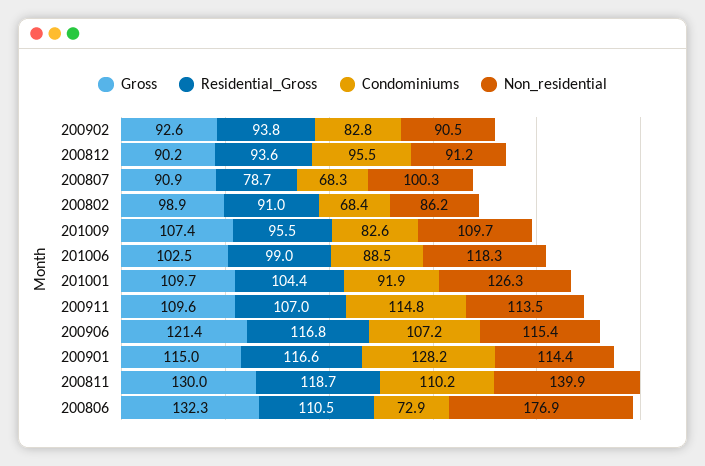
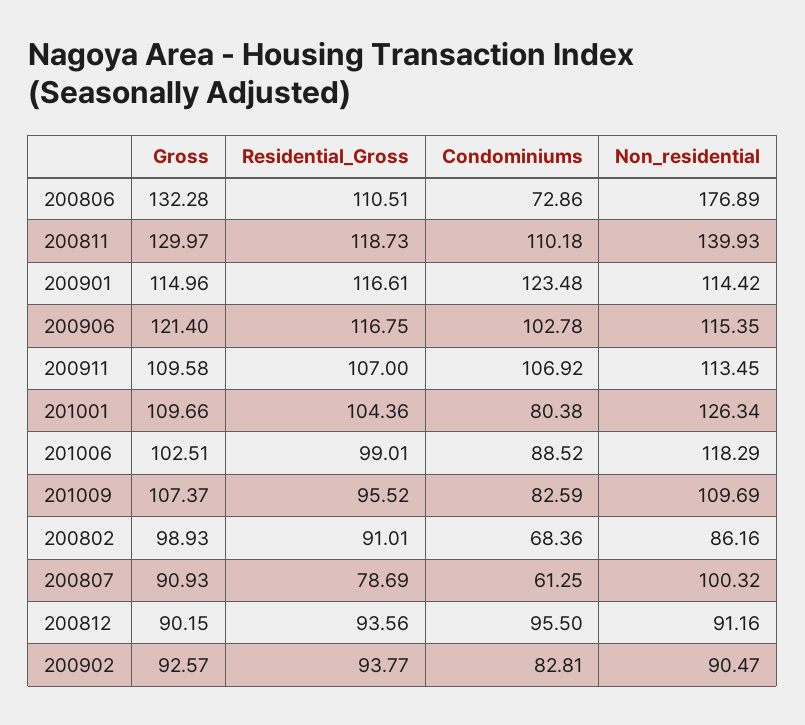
  {
    "Gross": {
      "200902": 92.57,
      "200812": 90.15,
      "200807": 90.93,
      "200802": 98.93,
      "201009": 107.37,
      "201006": 102.51,
      "201001": 109.66,
      "200911": 109.58,
      "200906": 121.4,
      "200901": 114.96,
      "200811": 129.97,
      "200806": 132.28
    },
    "Residential_Gross": {
      "200902": 93.77,
      "200812": 93.56,
      "200807": 78.69,
      "200802": 91.01,
      "201009": 95.52,
      "201006": 99.01,
      "201001": 104.36,
      "200911": 107,
      "200906": 116.75,
      "200901": 116.61,
      "200811": 118.73,
      "200806": 110.51
    },
    "Condominiums": {
      "200902": 82.81,
      "200812": 95.5,
-     "200807": 68.3,
+     "200807": 61.25,
      "200802": 68.36,
      "201009": 82.59,
      "201006": 88.52,
-     "201001": 91.9,
+     "201001": 80.38,
-     "200911": 114.8,
+     "200911": 106.92,
-     "200906": 107.2,
+     "200906": 102.78,
-     "200901": 128.2,
+     "200901": 123.48,
      "200811": 110.18,
      "200806": 72.86
    },
    "Non_residential": {
      "200902": 90.47,
      "200812": 91.16,
      "200807": 100.32,
      "200802": 86.16,
      "201009": 109.69,
      "201006": 118.29,
      "201001": 126.34,
      "200911": 113.45,
      "200906": 115.35,
      "200901": 114.42,
      "200811": 139.93,
      "200806": 176.89
    }
  }

